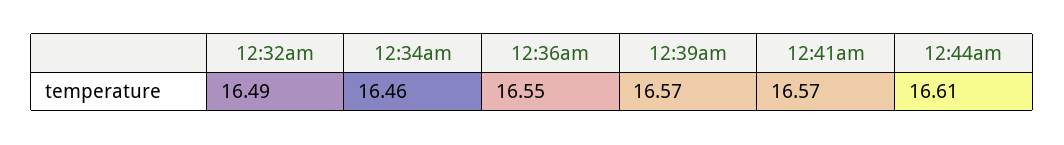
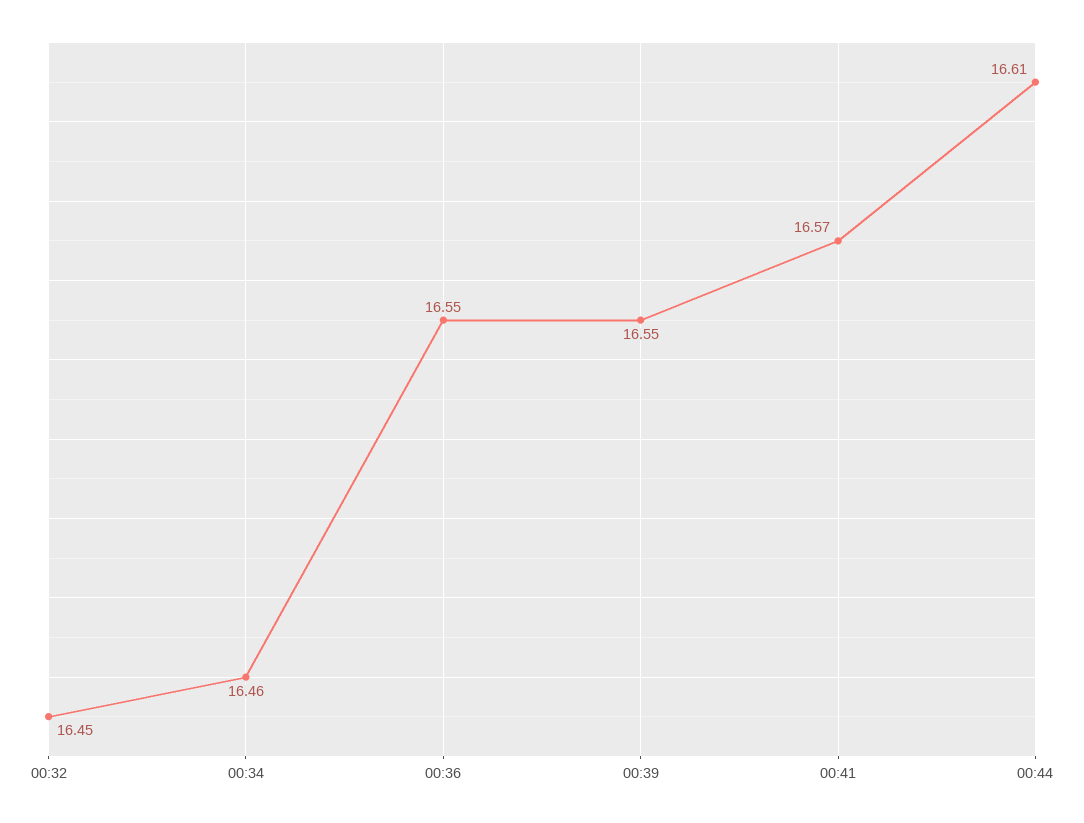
  {
-   "12:32am": 16.49,
+   "12:32am": 16.45,
    "12:34am": 16.46,
    "12:36am": 16.55,
-   "12:39am": 16.57,
+   "12:39am": 16.55,
    "12:41am": 16.57,
    "12:44am": 16.61
  }

